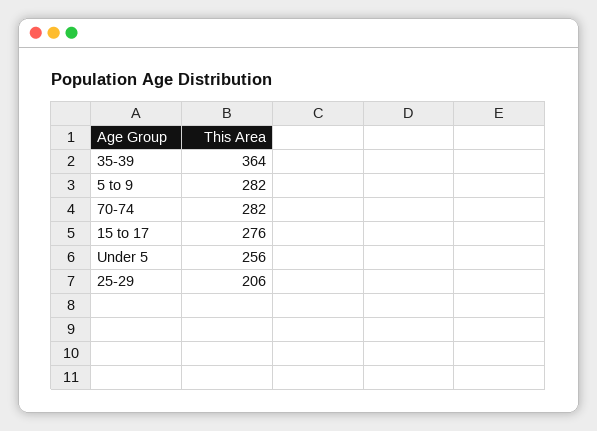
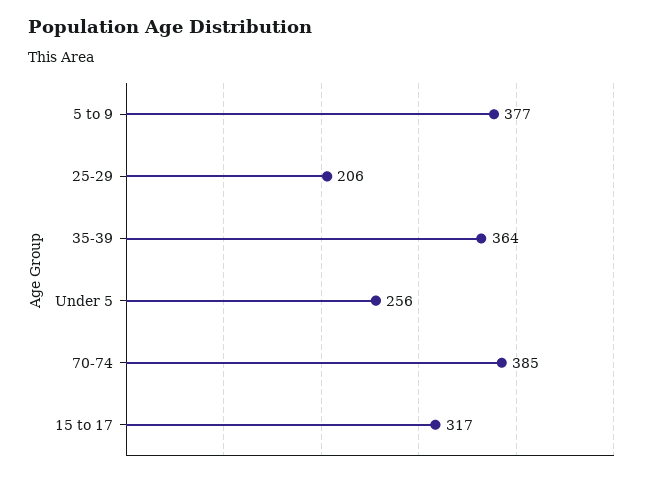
  {
    "35-39": 364,
-   "5 to 9": 282,
+   "5 to 9": 377,
-   "70-74": 282,
+   "70-74": 385,
-   "15 to 17": 276,
+   "15 to 17": 317,
    "Under 5": 256,
    "25-29": 206
  }

